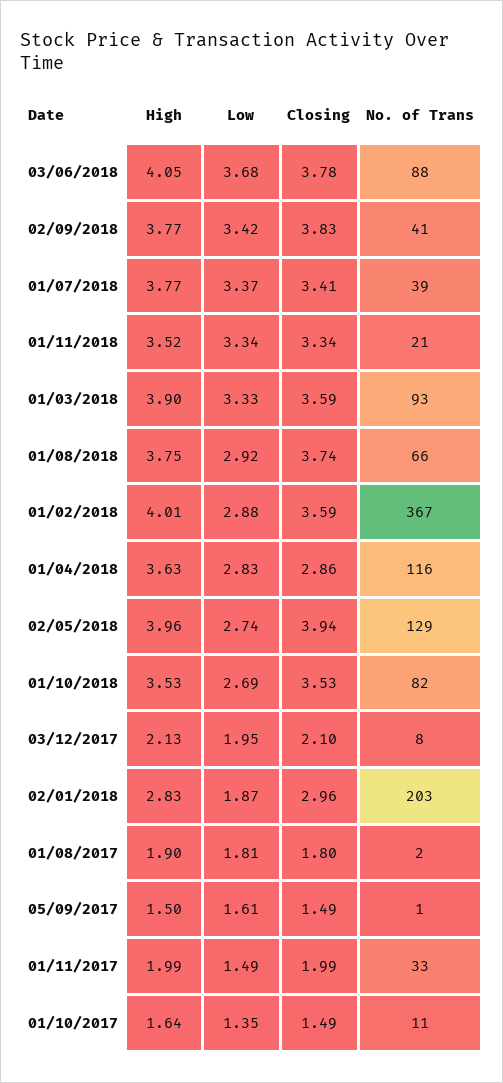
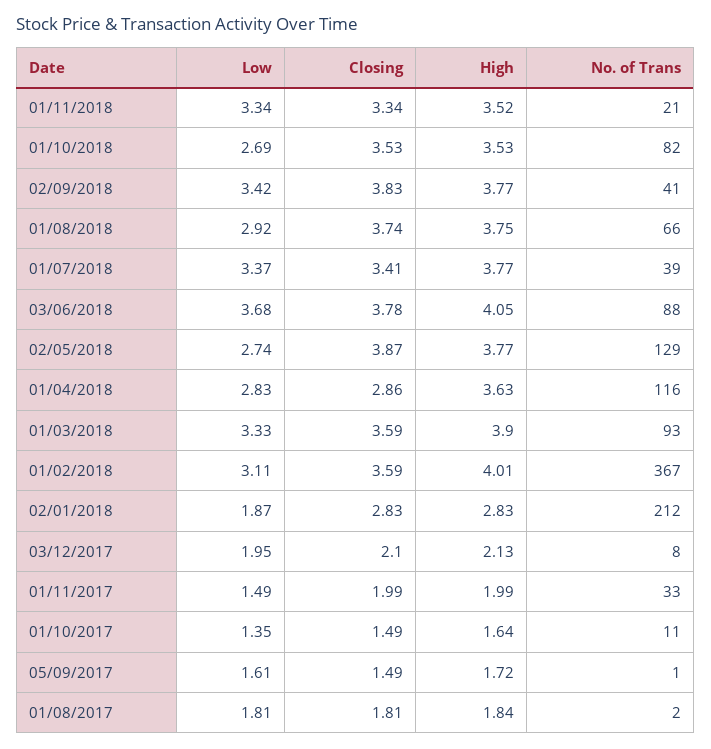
  {
    "High": {
      "03/06/2018": 4.05,
      "02/09/2018": 3.77,
      "01/07/2018": 3.77,
      "01/11/2018": 3.52,
      "01/03/2018": 3.9,
      "01/08/2018": 3.75,
      "01/02/2018": 4.01,
      "01/04/2018": 3.63,
-     "02/05/2018": 3.96,
+     "02/05/2018": 3.77,
      "01/10/2018": 3.53,
      "03/12/2017": 2.13,
      "02/01/2018": 2.83,
-     "01/08/2017": 1.9,
+     "01/08/2017": 1.84,
-     "05/09/2017": 1.5,
+     "05/09/2017": 1.72,
      "01/11/2017": 1.99,
      "01/10/2017": 1.64
    },
    "Low": {
      "03/06/2018": 3.68,
      "02/09/2018": 3.42,
      "01/07/2018": 3.37,
      "01/11/2018": 3.34,
      "01/03/2018": 3.33,
      "01/08/2018": 2.92,
-     "01/02/2018": 2.88,
+     "01/02/2018": 3.11,
      "01/04/2018": 2.83,
      "02/05/2018": 2.74,
      "01/10/2018": 2.69,
      "03/12/2017": 1.95,
      "02/01/2018": 1.87,
      "01/08/2017": 1.81,
      "05/09/2017": 1.61,
      "01/11/2017": 1.49,
      "01/10/2017": 1.35
    },
    "Closing": {
      "03/06/2018": 3.78,
      "02/09/2018": 3.83,
      "01/07/2018": 3.41,
      "01/11/2018": 3.34,
      "01/03/2018": 3.59,
      "01/08/2018": 3.74,
      "01/02/2018": 3.59,
      "01/04/2018": 2.86,
-     "02/05/2018": 3.94,
+     "02/05/2018": 3.87,
      "01/10/2018": 3.53,
      "03/12/2017": 2.1,
-     "02/01/2018": 2.96,
+     "02/01/2018": 2.83,
-     "01/08/2017": 1.8,
+     "01/08/2017": 1.81,
      "05/09/2017": 1.49,
      "01/11/2017": 1.99,
      "01/10/2017": 1.49
    },
    "No. of Trans": {
      "03/06/2018": 88,
      "02/09/2018": 41,
      "01/07/2018": 39,
      "01/11/2018": 21,
      "01/03/2018": 93,
      "01/08/2018": 66,
      "01/02/2018": 367,
      "01/04/2018": 116,
      "02/05/2018": 129,
      "01/10/2018": 82,
      "03/12/2017": 8,
-     "02/01/2018": 203,
+     "02/01/2018": 212,
      "01/08/2017": 2,
      "05/09/2017": 1,
      "01/11/2017": 33,
      "01/10/2017": 11
    }
  }

